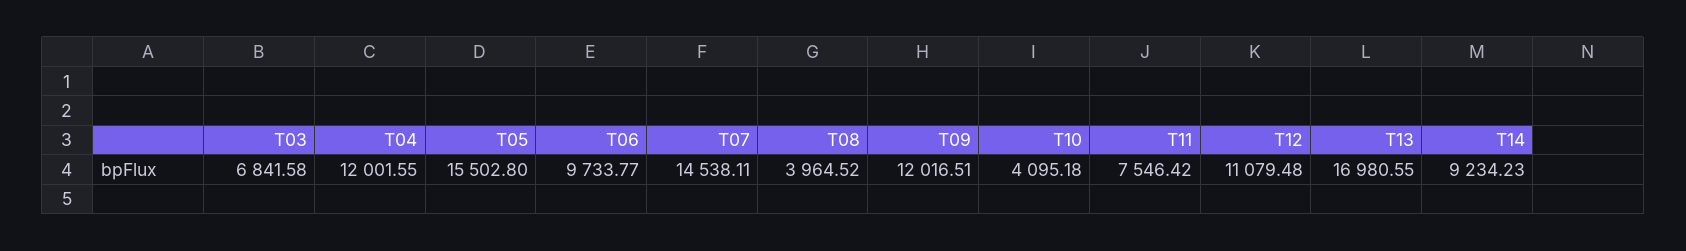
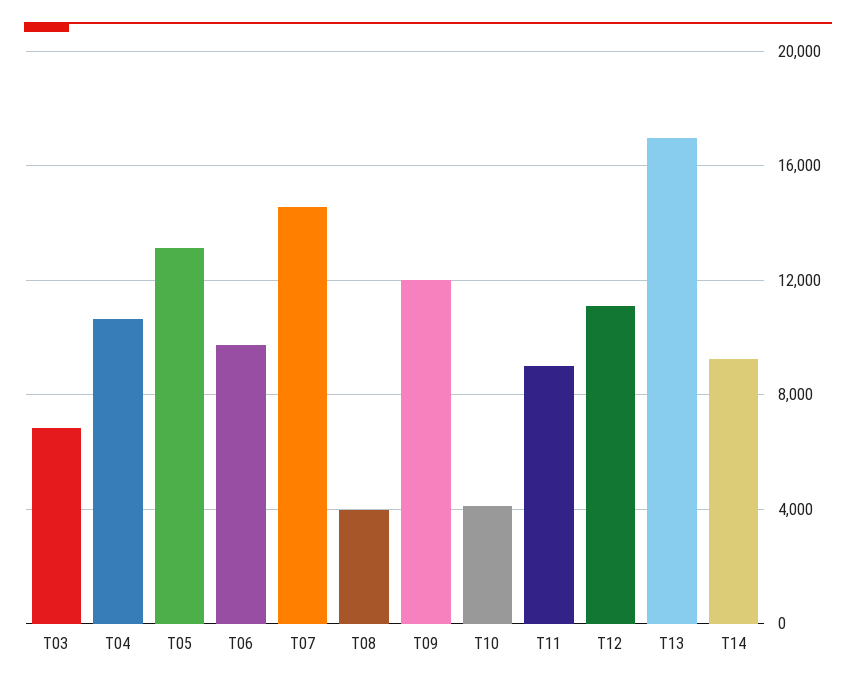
  {
    "T03": 6841.58,
-   "T04": 12001.55,
+   "T04": 10500,
-   "T05": 15502.8,
+   "T05": 13000,
    "T06": 9733.77,
    "T07": 14538.11,
    "T08": 3964.52,
    "T09": 12016.51,
    "T10": 4095.18,
-   "T11": 7546.42,
+   "T11": 9000,
    "T12": 11079.48,
    "T13": 16980.55,
    "T14": 9234.23
  }

